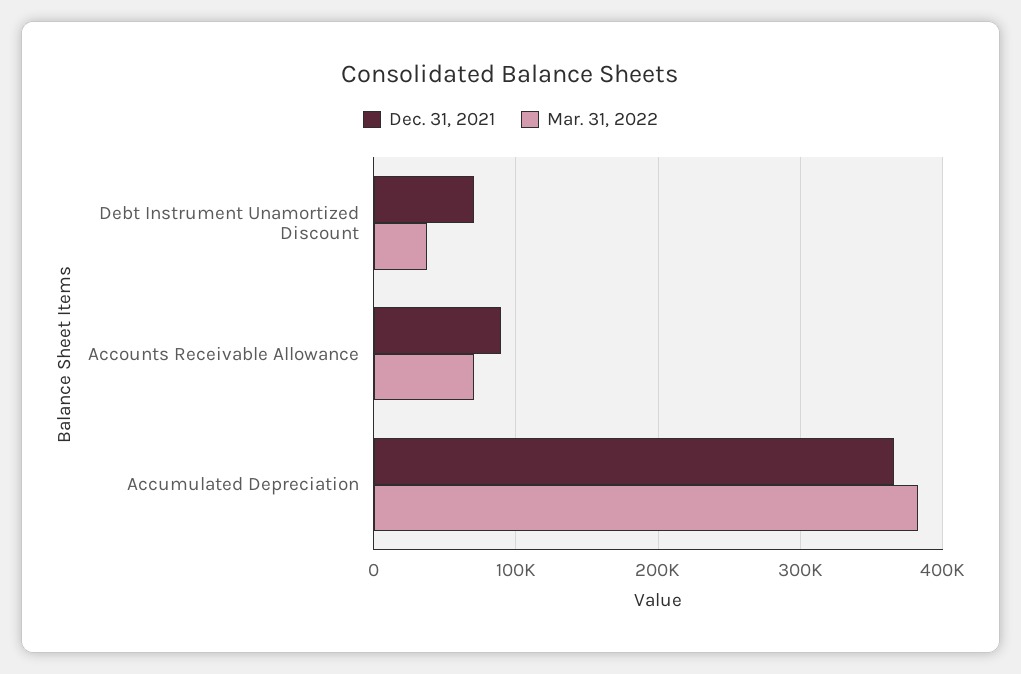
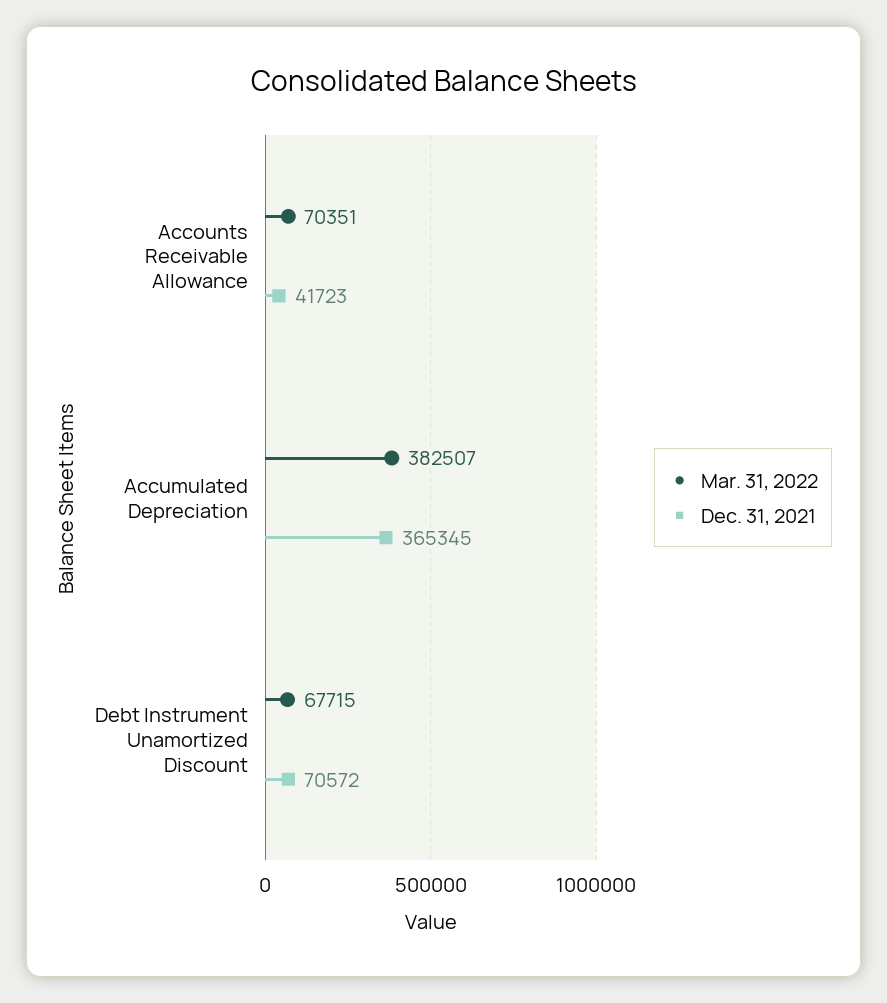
  {
    "Dec. 31, 2021": {
      "Debt Instrument Unamortized Discount": 70572,
-     "Accounts Receivable Allowance": 90000,
+     "Accounts Receivable Allowance": 41723,
      "Accumulated Depreciation": 365345
    },
    "Mar. 31, 2022": {
-     "Debt Instrument Unamortized Discount": 40000,
+     "Debt Instrument Unamortized Discount": 67715,
      "Accounts Receivable Allowance": 70351,
      "Accumulated Depreciation": 382507
    }
  }

